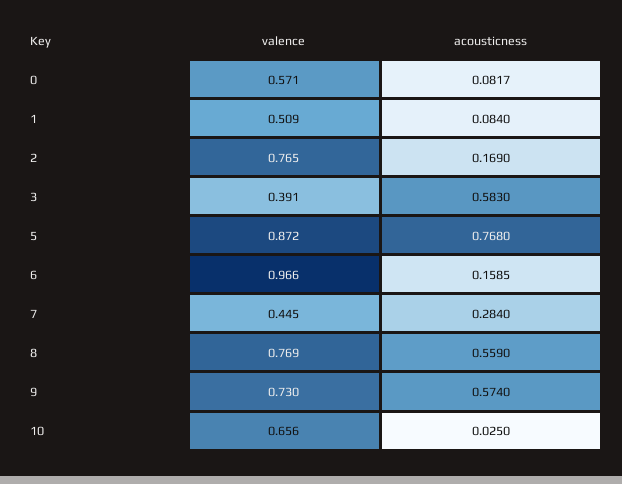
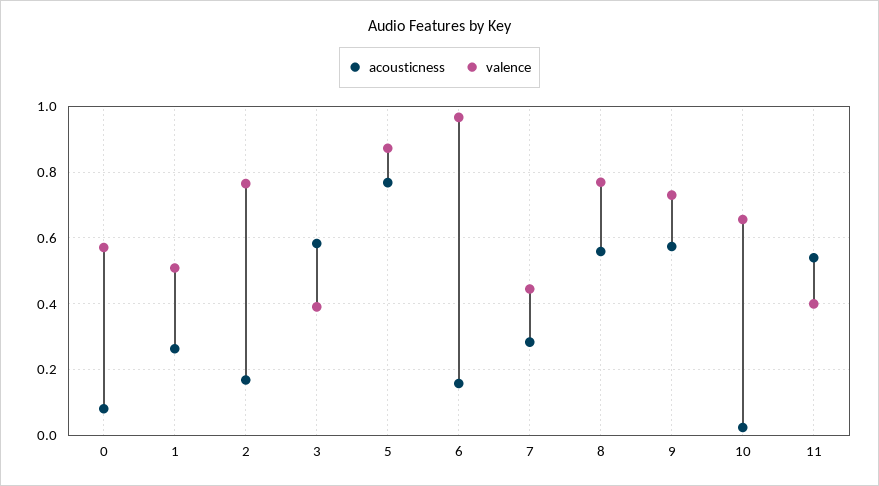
  {
    "valence": {
      "0": 0.571,
      "1": 0.509,
      "2": 0.765,
      "3": 0.391,
      "5": 0.872,
      "6": 0.966,
      "7": 0.445,
      "8": 0.769,
      "9": 0.73,
-     "10": 0.656
+     "10": 0.656,
+     "11": 0.4
    },
    "acousticness": {
      "0": 0.0817,
-     "1": 0.084,
+     "1": 0.26,
      "2": 0.169,
      "3": 0.583,
      "5": 0.768,
      "6": 0.1585,
      "7": 0.284,
      "8": 0.559,
      "9": 0.574,
-     "10": 0.025
+     "10": 0.025,
+     "11": 0.54
    }
  }

